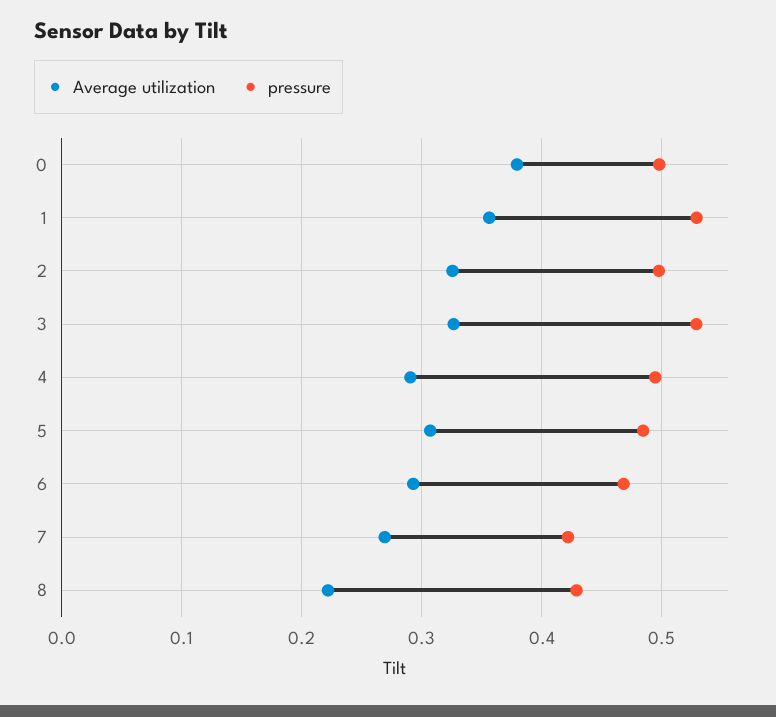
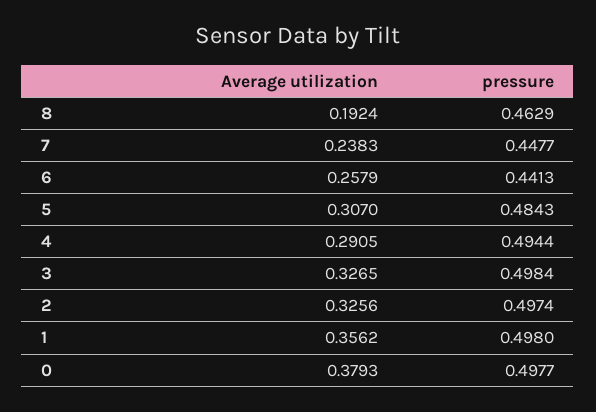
  {
    "Average utilization": {
      "0": 0.3793,
      "1": 0.3562,
      "2": 0.3256,
      "3": 0.3265,
      "4": 0.2905,
      "5": 0.307,
-     "6": 0.29,
+     "6": 0.2579,
-     "7": 0.27,
+     "7": 0.2383,
-     "8": 0.22
+     "8": 0.1924
    },
    "pressure": {
      "0": 0.4977,
-     "1": 0.53,
+     "1": 0.498,
      "2": 0.4974,
-     "3": 0.53,
+     "3": 0.4984,
      "4": 0.4944,
      "5": 0.4843,
-     "6": 0.47,
+     "6": 0.4413,
-     "7": 0.42,
+     "7": 0.4477,
-     "8": 0.43
+     "8": 0.4629
    }
  }

